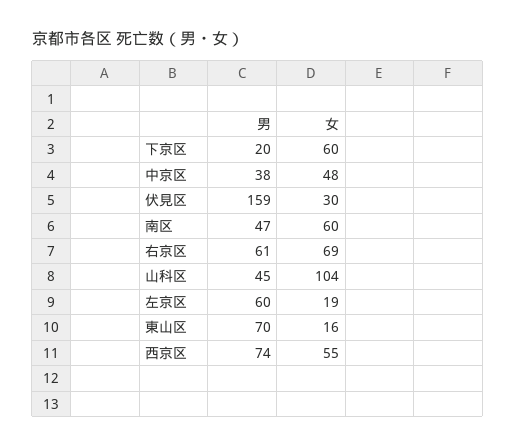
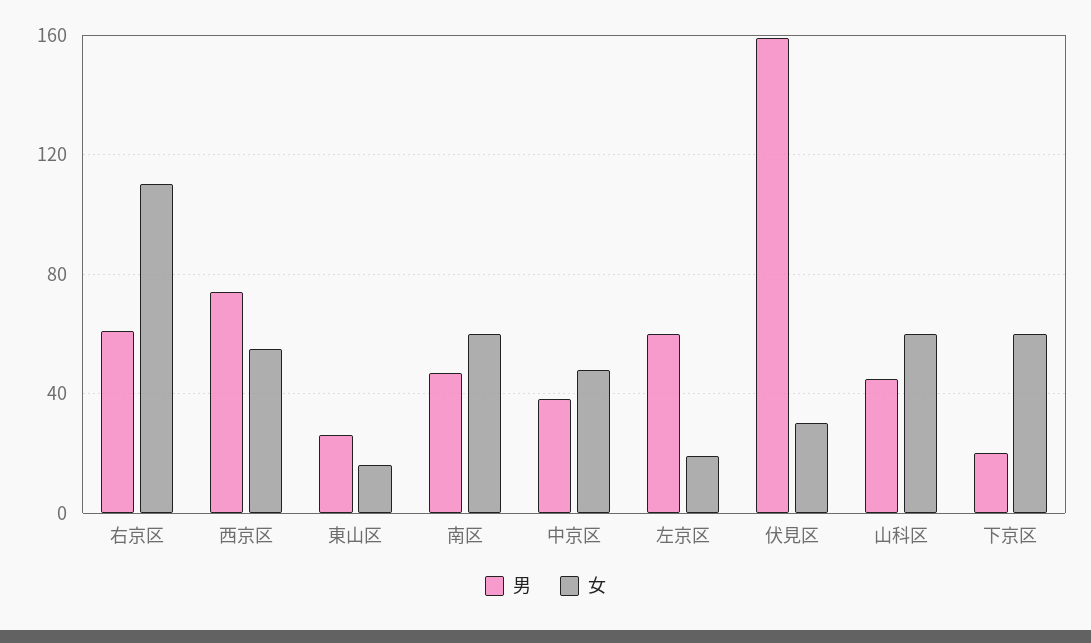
  {
    "男": {
      "下京区": 20,
      "中京区": 38,
      "伏見区": 159,
      "南区": 47,
      "右京区": 61,
      "山科区": 45,
      "左京区": 60,
-     "東山区": 70,
+     "東山区": 25,
      "西京区": 74
    },
    "女": {
      "下京区": 60,
      "中京区": 48,
      "伏見区": 30,
      "南区": 60,
-     "右京区": 69,
+     "右京区": 110,
-     "山科区": 104,
+     "山科区": 60,
      "左京区": 19,
      "東山区": 16,
      "西京区": 55
    }
  }

